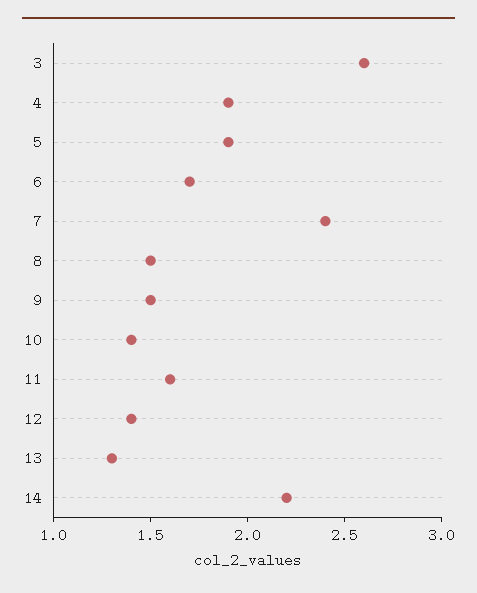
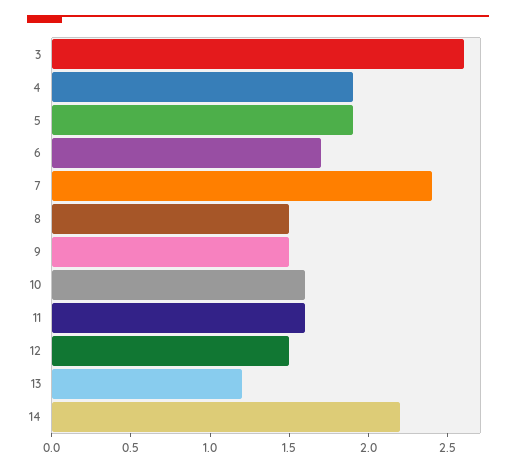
  {
    "3": 2.6,
    "4": 1.9,
    "5": 1.9,
    "6": 1.7,
    "7": 2.4,
    "8": 1.5,
    "9": 1.5,
-   "10": 1.4,
+   "10": 1.6,
    "11": 1.6,
-   "12": 1.4,
+   "12": 1.5,
-   "13": 1.3,
+   "13": 1.2,
    "14": 2.2
  }

